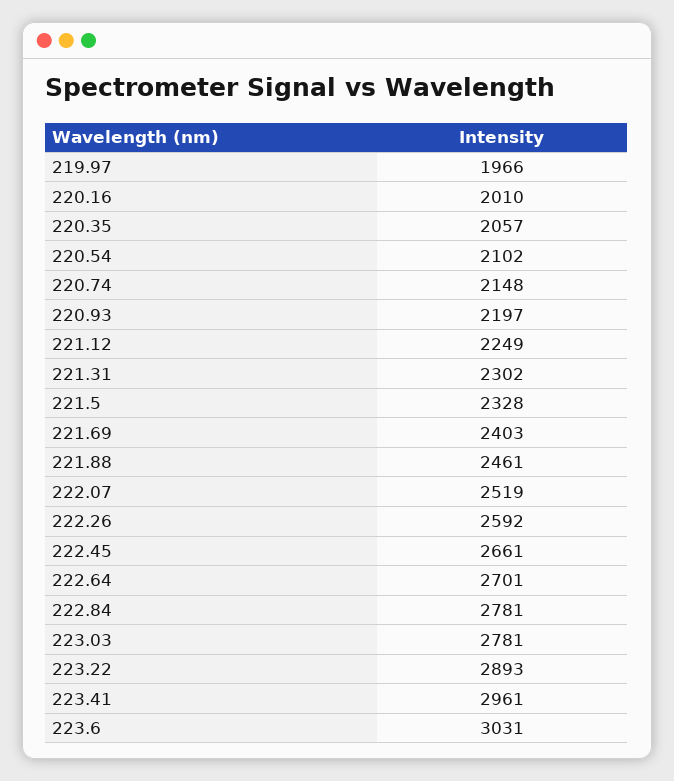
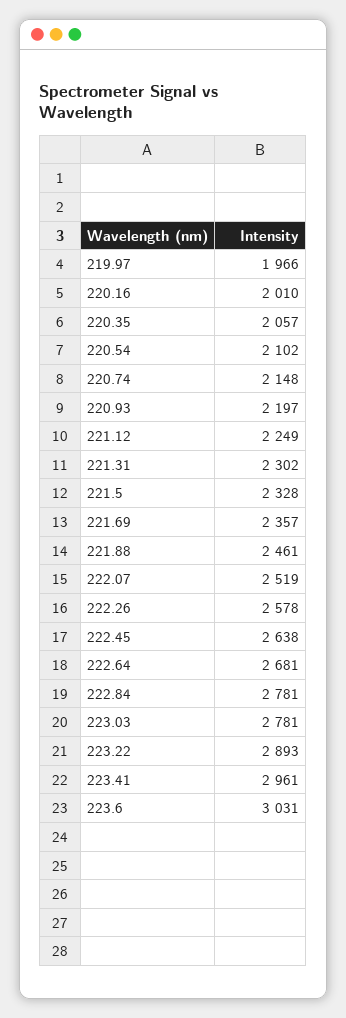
  {
    "219.97": 1966,
    "220.16": 2010,
    "220.35": 2057,
    "220.54": 2102,
    "220.74": 2148,
    "220.93": 2197,
    "221.12": 2249,
    "221.31": 2302,
    "221.5": 2328,
-   "221.69": 2403,
+   "221.69": 2357,
    "221.88": 2461,
    "222.07": 2519,
-   "222.26": 2592,
+   "222.26": 2578,
-   "222.45": 2661,
+   "222.45": 2638,
-   "222.64": 2701,
+   "222.64": 2681,
    "222.84": 2781,
    "223.03": 2781,
    "223.22": 2893,
    "223.41": 2961,
    "223.6": 3031
  }

